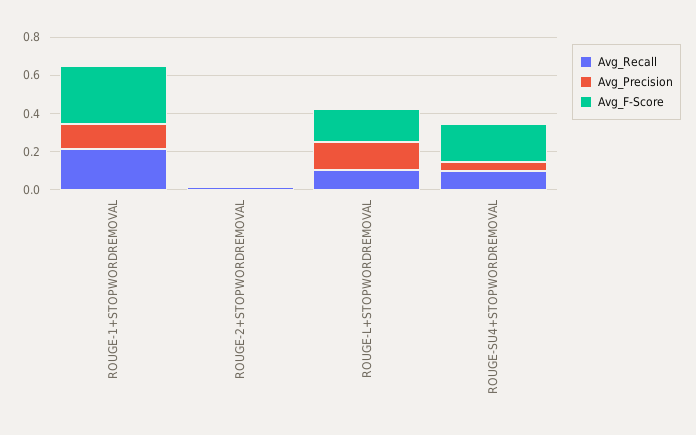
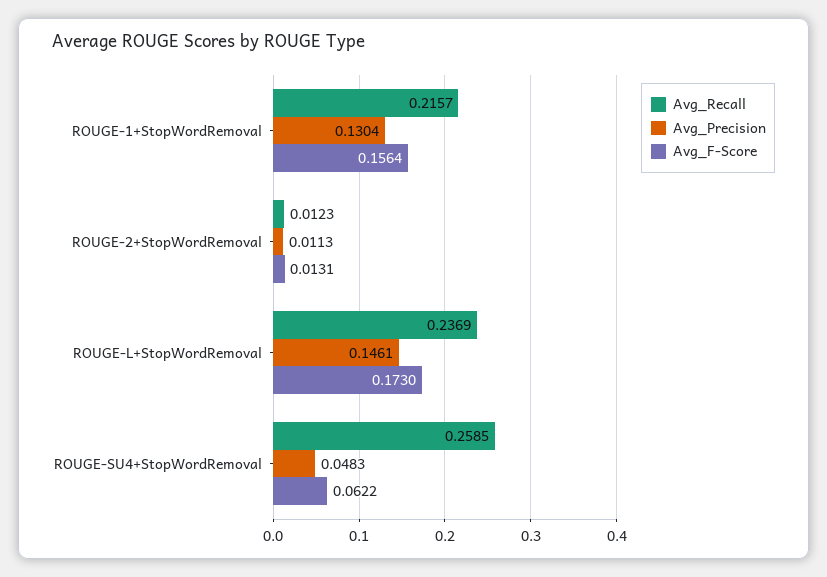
  {
    "Avg_Recall": {
      "ROUGE-1+STOPWORDREMOVAL": 0.2157,
      "ROUGE-2+STOPWORDREMOVAL": 0.0123,
-     "ROUGE-L+STOPWORDREMOVAL": 0.1,
+     "ROUGE-L+STOPWORDREMOVAL": 0.2369,
-     "ROUGE-SU4+STOPWORDREMOVAL": 0.1
+     "ROUGE-SU4+STOPWORDREMOVAL": 0.2585
    },
    "Avg_Precision": {
      "ROUGE-1+STOPWORDREMOVAL": 0.1304,
      "ROUGE-2+STOPWORDREMOVAL": 0.0113,
      "ROUGE-L+STOPWORDREMOVAL": 0.1461,
      "ROUGE-SU4+STOPWORDREMOVAL": 0.0483
    },
    "Avg_F-Score": {
-     "ROUGE-1+STOPWORDREMOVAL": 0.3,
+     "ROUGE-1+STOPWORDREMOVAL": 0.1564,
      "ROUGE-2+STOPWORDREMOVAL": 0.0131,
      "ROUGE-L+STOPWORDREMOVAL": 0.173,
-     "ROUGE-SU4+STOPWORDREMOVAL": 0.2
+     "ROUGE-SU4+STOPWORDREMOVAL": 0.0622
    }
  }

